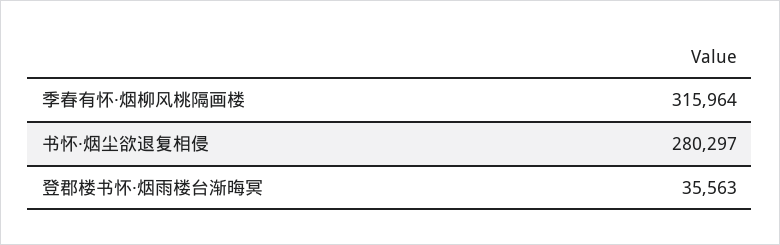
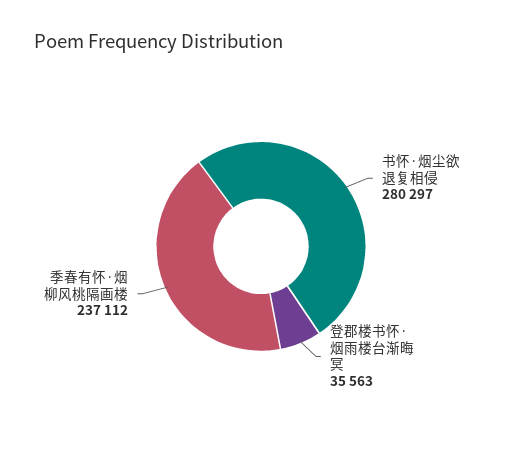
  {
-   "季春有怀·烟柳风桃隔画楼": 315964,
+   "季春有怀·烟柳风桃隔画楼": 237112,
    "书怀·烟尘欲退复相侵": 280297,
    "登郡楼书怀·烟雨楼台渐晦冥": 35563
  }

